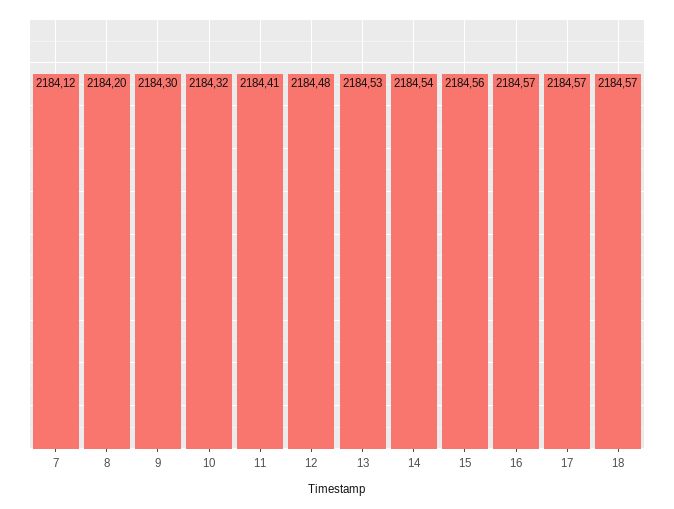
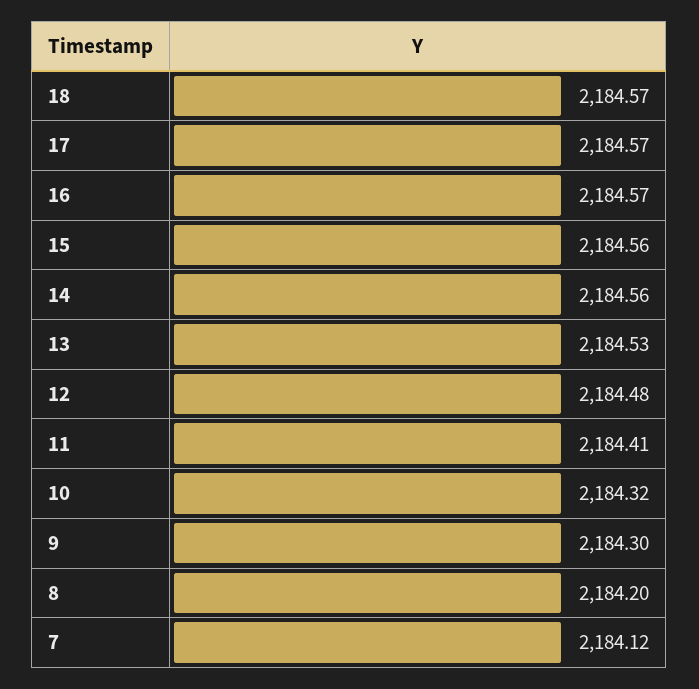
  {
    "7": 2184.12,
    "8": 2184.2,
    "9": 2184.3,
    "10": 2184.32,
    "11": 2184.41,
    "12": 2184.48,
    "13": 2184.53,
-   "14": 2184.54,
+   "14": 2184.56,
    "15": 2184.56,
    "16": 2184.57,
    "17": 2184.57,
    "18": 2184.57
  }

